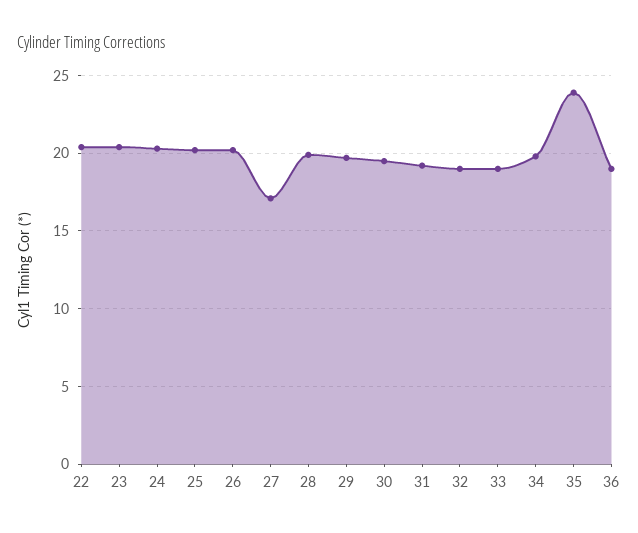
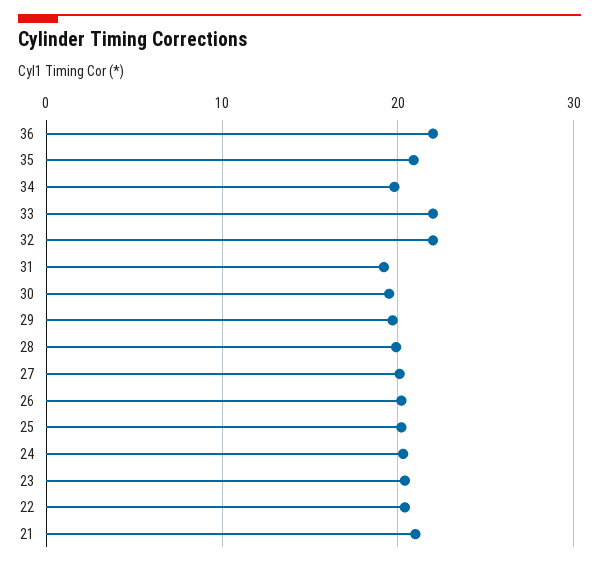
  {
    "22": 20.5,
    "23": 20.5,
    "24": 20.5,
    "25": 20,
    "26": 20,
-   "27": 17,
+   "27": 20,
    "28": 20,
    "29": 19.5,
    "30": 19.5,
    "31": 19,
-   "32": 19,
+   "32": 22,
-   "33": 19,
+   "33": 22,
    "34": 20,
-   "35": 24,
+   "35": 21,
-   "36": 19
+   "36": 22,
+   "21": 21
  }

